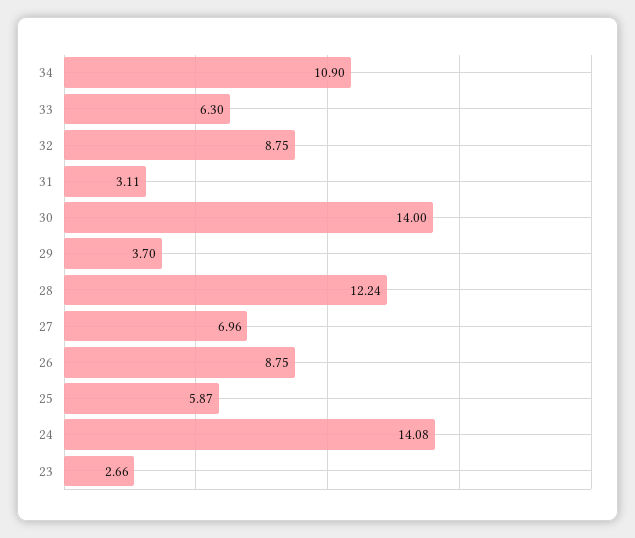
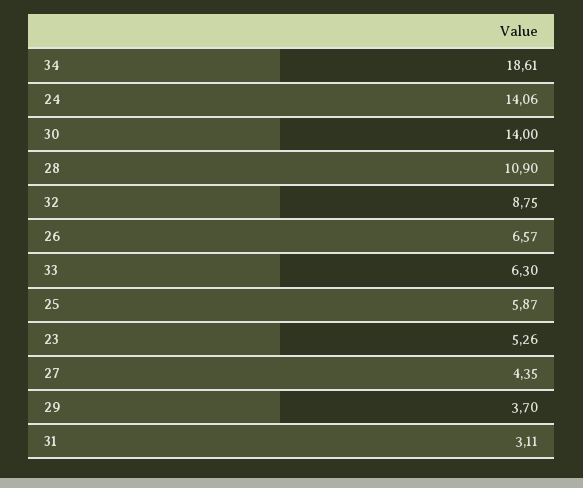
  {
-   "34": 10.9,
+   "34": 18.61,
    "33": 6.3,
    "32": 8.75,
    "31": 3.11,
    "30": 14,
    "29": 3.7,
-   "28": 12.24,
+   "28": 10.9,
-   "27": 6.96,
+   "27": 4.35,
-   "26": 8.75,
+   "26": 6.57,
    "25": 5.87,
-   "24": 14.08,
+   "24": 14.06,
-   "23": 2.66
+   "23": 5.26
  }

